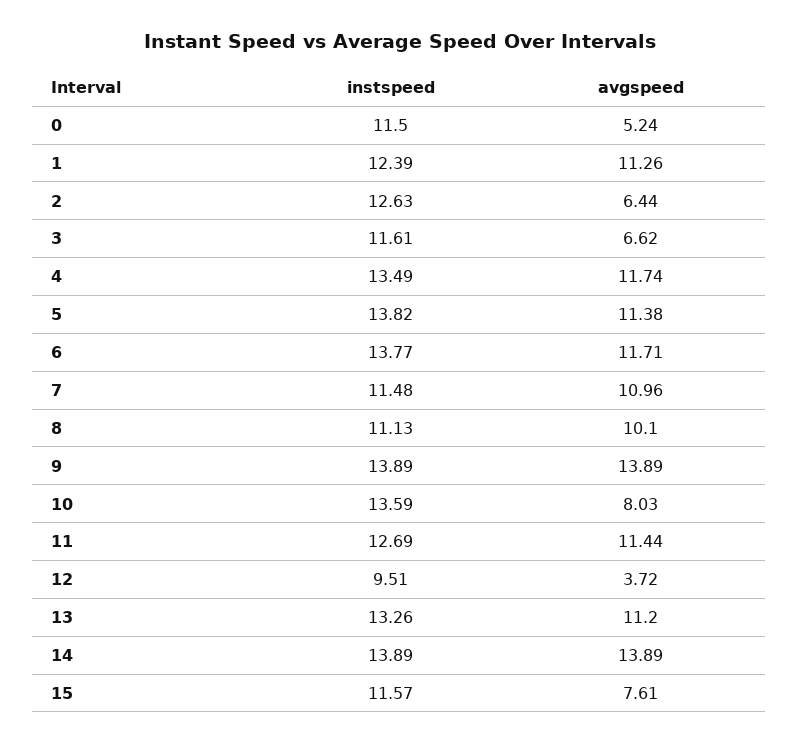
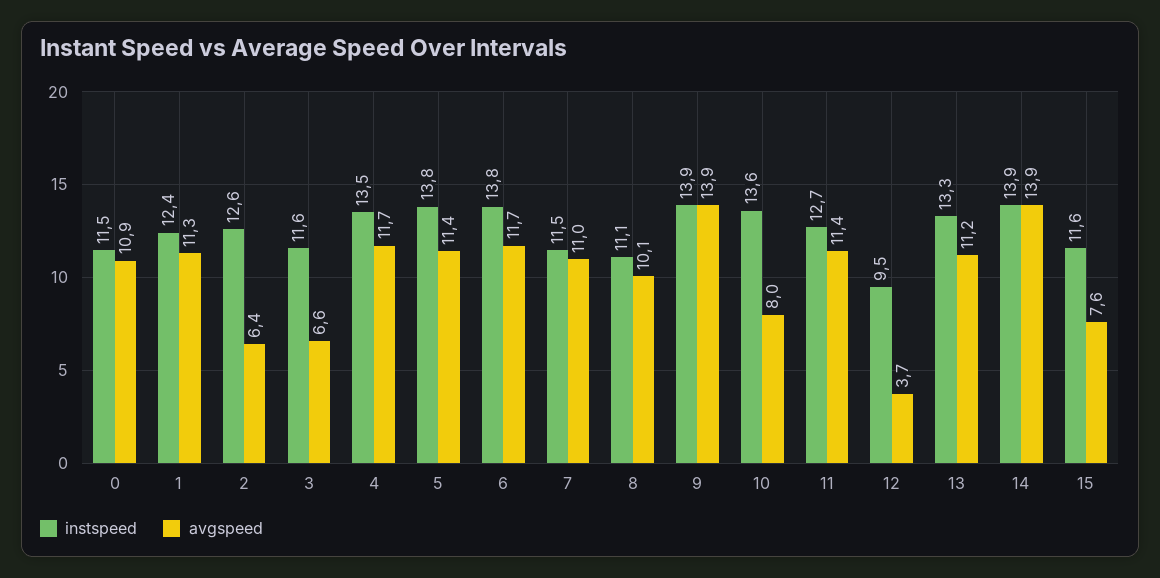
  {
    "instspeed": {
      "0": 11.5,
      "1": 12.39,
      "2": 12.63,
      "3": 11.61,
      "4": 13.49,
      "5": 13.82,
      "6": 13.77,
      "7": 11.48,
      "8": 11.13,
      "9": 13.89,
      "10": 13.59,
      "11": 12.69,
      "12": 9.51,
      "13": 13.26,
      "14": 13.89,
      "15": 11.57
    },
    "avgspeed": {
-     "0": 5.24,
+     "0": 10.9,
      "1": 11.26,
      "2": 6.44,
      "3": 6.62,
      "4": 11.74,
      "5": 11.38,
      "6": 11.71,
      "7": 10.96,
      "8": 10.1,
      "9": 13.89,
      "10": 8.03,
      "11": 11.44,
      "12": 3.72,
      "13": 11.2,
      "14": 13.89,
      "15": 7.61
    }
  }

